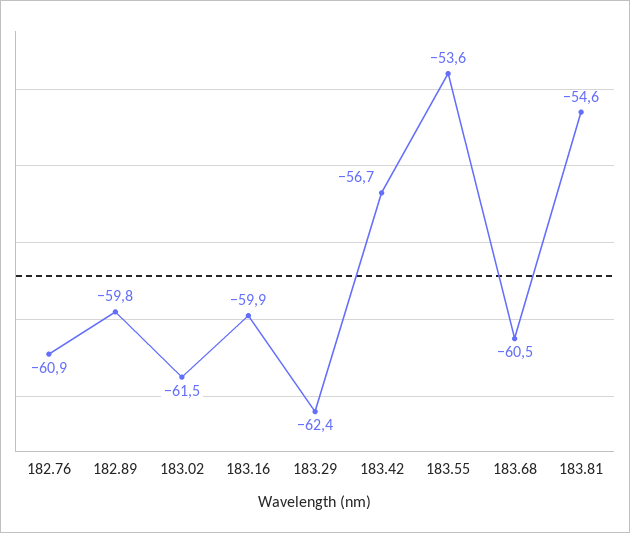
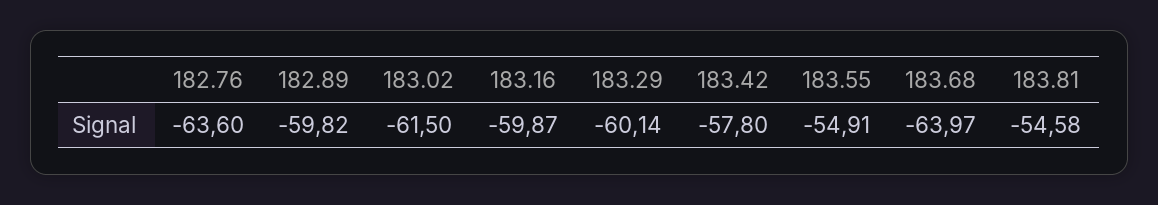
  {
-   "182.76": -60.9,
+   "182.76": -63.6,
    "182.89": -59.82,
    "183.02": -61.5,
    "183.16": -59.87,
-   "183.29": -62.4,
+   "183.29": -60.14,
-   "183.42": -56.7,
+   "183.42": -57.8,
-   "183.55": -53.6,
+   "183.55": -54.91,
-   "183.68": -60.5,
+   "183.68": -63.97,
    "183.81": -54.58
  }

